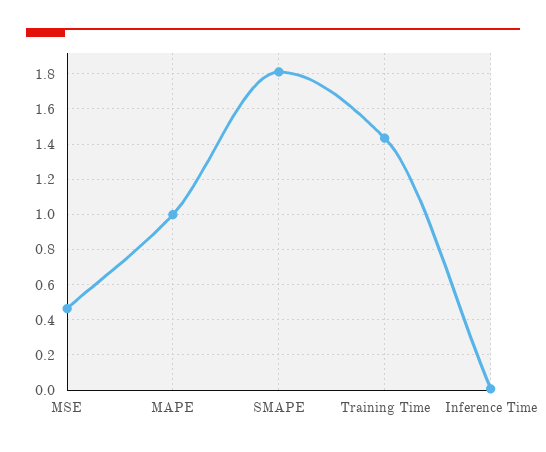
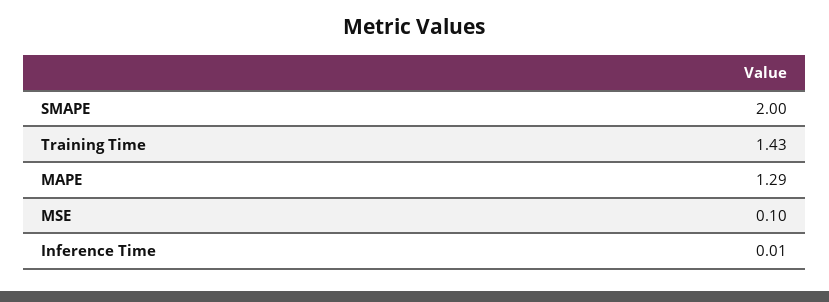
  {
-   "MSE": 0.45,
+   "MSE": 0.1,
-   "MAPE": 1,
+   "MAPE": 1.29,
-   "SMAPE": 1.8,
+   "SMAPE": 2,
    "Training Time": 1.43,
    "Inference Time": 0.01
  }

